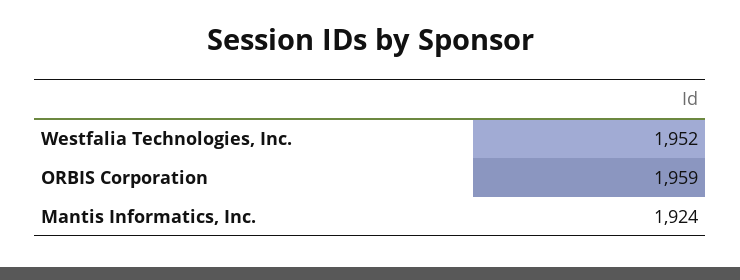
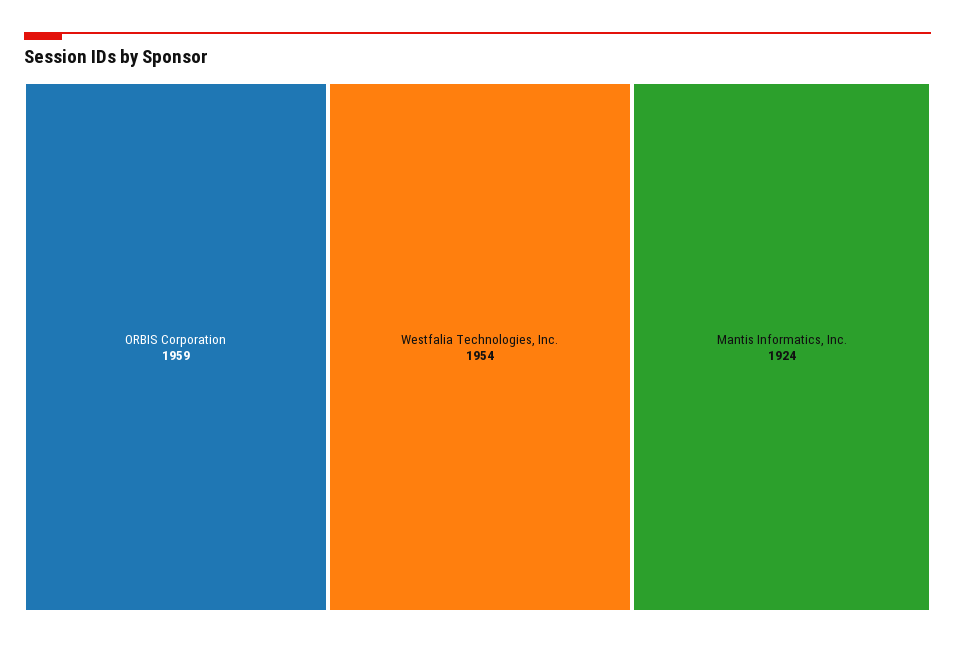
  {
-   "Westfalia Technologies, Inc.": 1952,
+   "Westfalia Technologies, Inc.": 1954,
    "ORBIS Corporation": 1959,
    "Mantis Informatics, Inc.": 1924
  }

